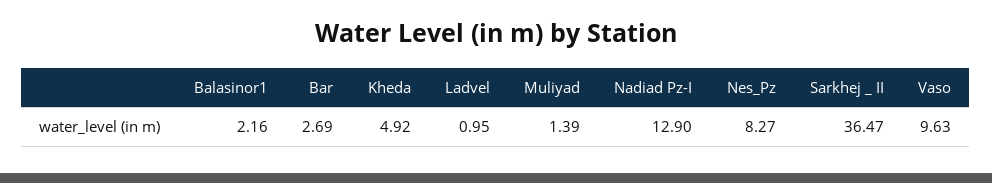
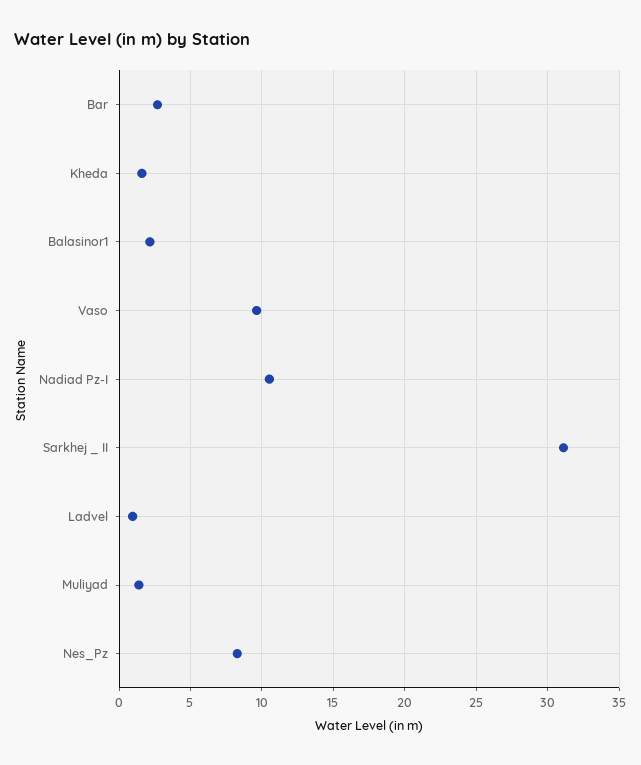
  {
    "Balasinor1": 2.16,
    "Bar": 2.69,
-   "Kheda": 4.92,
+   "Kheda": 1.5,
    "Ladvel": 0.95,
    "Muliyad": 1.39,
-   "Nadiad Pz-I": 12.9,
+   "Nadiad Pz-I": 10.5,
    "Nes_Pz": 8.27,
-   "Sarkhej _ II": 36.47,
+   "Sarkhej _ II": 31,
    "Vaso": 9.63
  }

